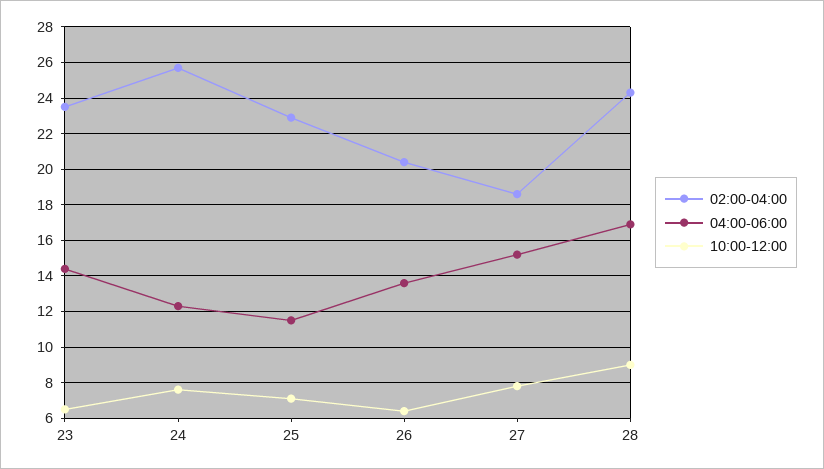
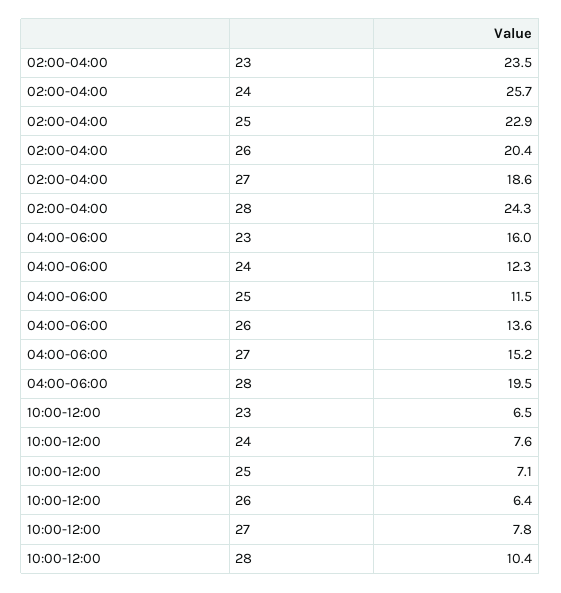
  {
    "02:00-04:00": {
      "23": 23.5,
      "24": 25.7,
      "25": 22.9,
      "26": 20.4,
      "27": 18.6,
      "28": 24.3
    },
    "04:00-06:00": {
-     "23": 14.5,
+     "23": 16,
      "24": 12.3,
      "25": 11.5,
      "26": 13.6,
      "27": 15.2,
-     "28": 17
+     "28": 19.5
    },
    "10:00-12:00": {
      "23": 6.5,
      "24": 7.6,
      "25": 7.1,
      "26": 6.4,
      "27": 7.8,
-     "28": 9
+     "28": 10.4
    }
  }

